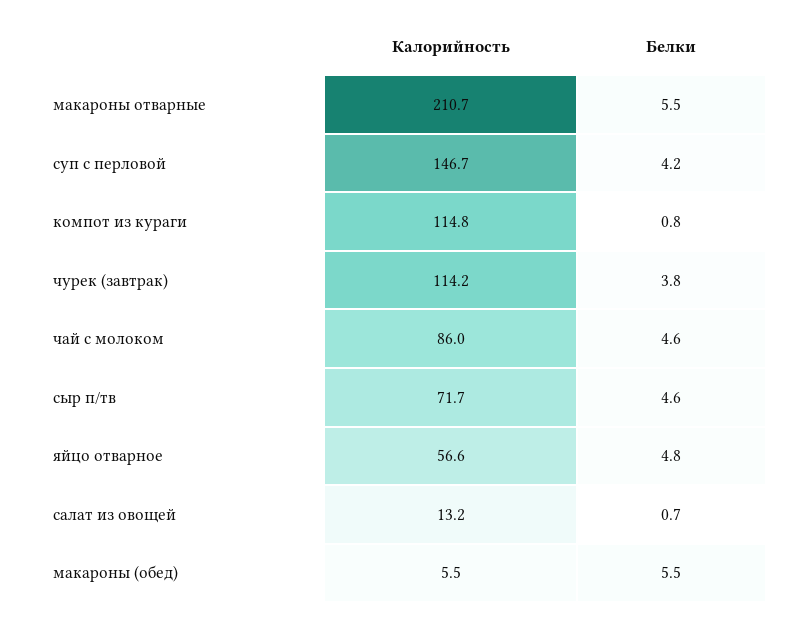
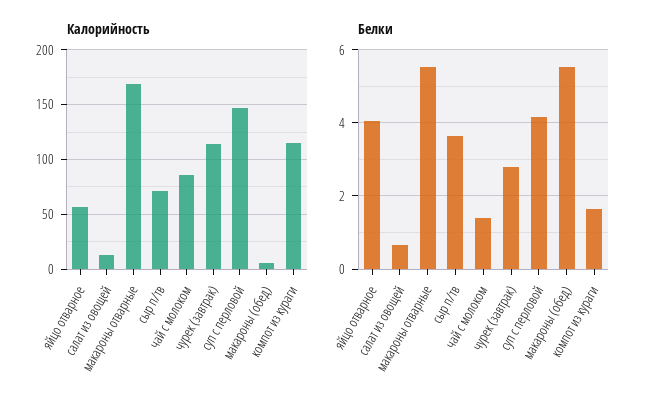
  {
    "Калорийность": {
-     "макароны отварные": 210.7,
+     "макароны отварные": 170,
      "суп с перловой": 146.7,
      "компот из кураги": 114.8,
      "чурек (завтрак)": 114.2,
      "чай с молоком": 86,
      "сыр п/тв": 71.7,
      "яйцо отварное": 56.6,
      "салат из овощей": 13.2,
      "макароны (обед)": 5.5
    },
    "Белки": {
      "макароны отварные": 5.5,
      "суп с перловой": 4.2,
-     "компот из кураги": 0.8,
+     "компот из кураги": 1.6,
-     "чурек (завтрак)": 3.8,
+     "чурек (завтрак)": 2.8,
-     "чай с молоком": 4.6,
+     "чай с молоком": 1.4,
-     "сыр п/тв": 4.6,
+     "сыр п/тв": 3.6,
-     "яйцо отварное": 4.8,
+     "яйцо отварное": 4,
      "салат из овощей": 0.7,
      "макароны (обед)": 5.5
    }
  }

